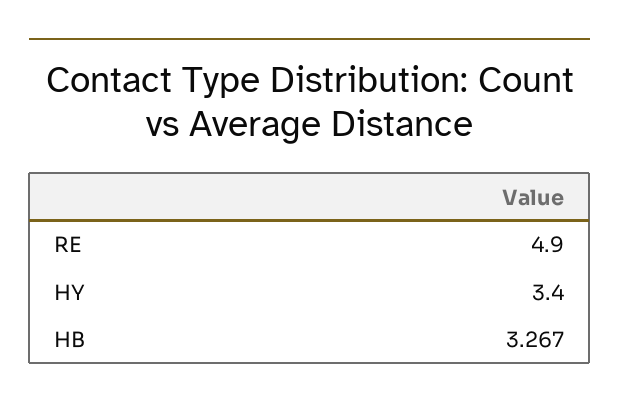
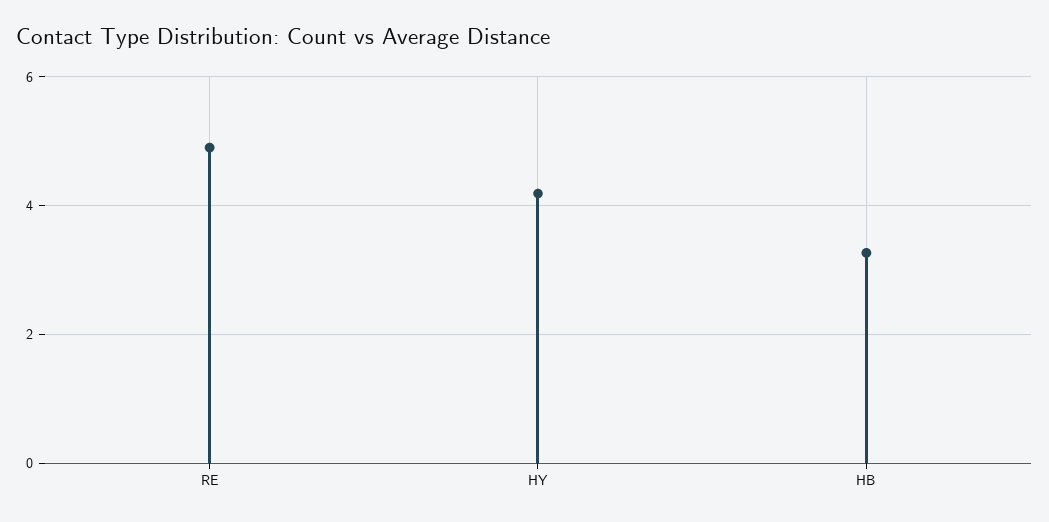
  {
    "RE": 4.9,
-   "HY": 3.4,
+   "HY": 4.2,
    "HB": 3.267
  }

